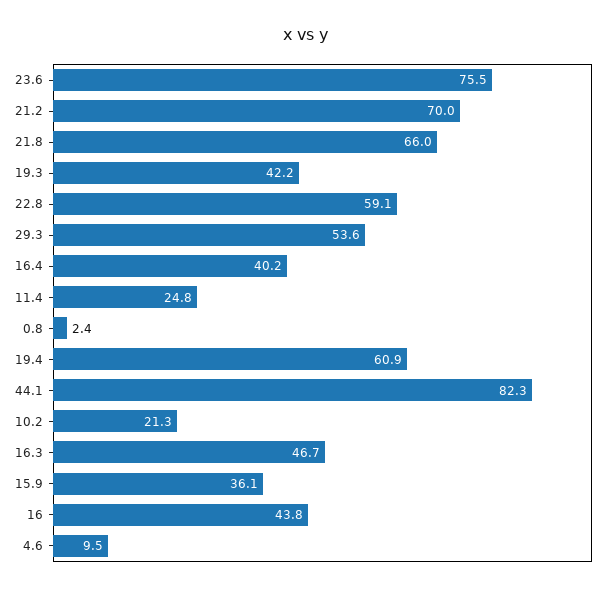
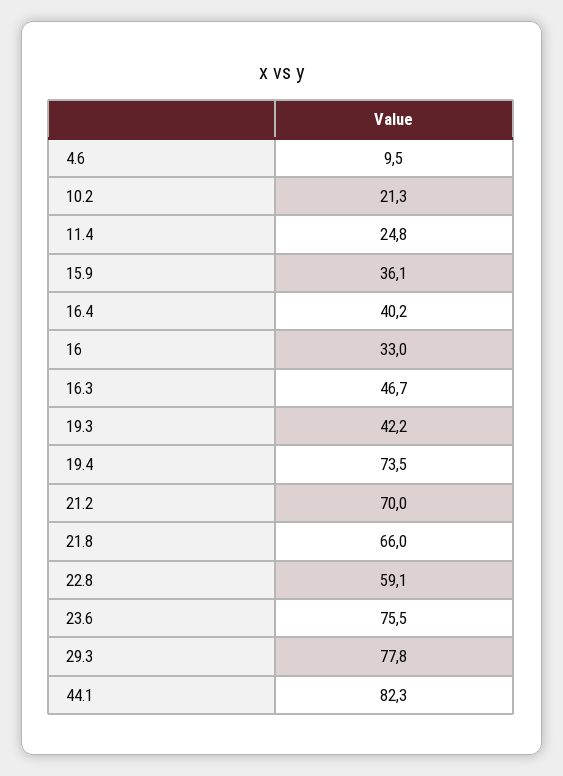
  {
    "23.6": 75.5,
    "21.2": 70,
    "21.8": 66,
    "19.3": 42.2,
    "22.8": 59.1,
-   "29.3": 53.6,
+   "29.3": 77.8,
    "16.4": 40.2,
    "11.4": 24.8,
-   "0.8": 2.4,
-   "19.4": 60.9,
+   "19.4": 73.5,
    "44.1": 82.3,
    "10.2": 21.3,
    "16.3": 46.7,
    "15.9": 36.1,
-   "16": 43.8,
+   "16": 33,
    "4.6": 9.5
  }

